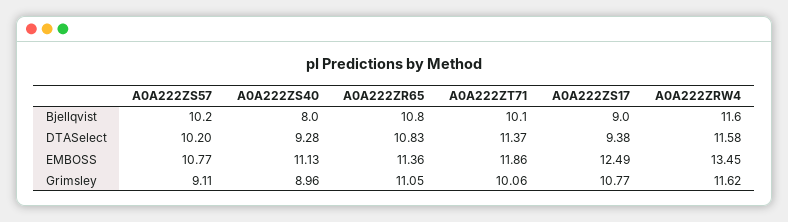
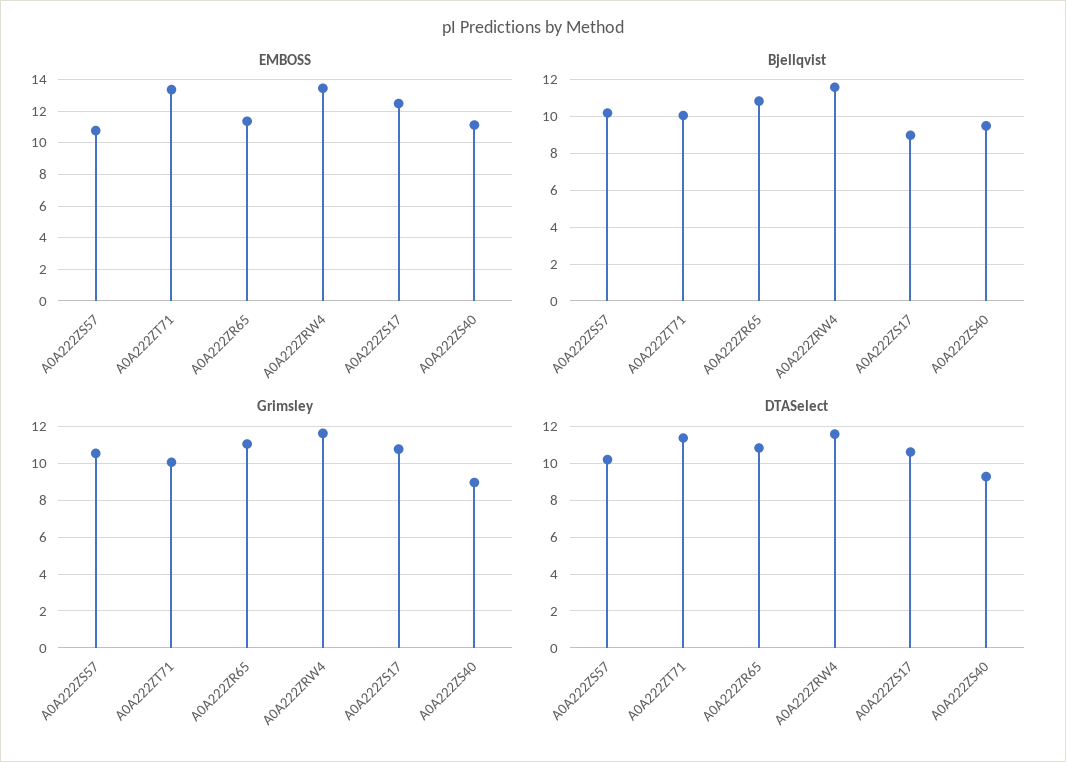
  {
    "Bjellqvist": {
      "A0A222ZS57": 10.2,
-     "A0A222ZS40": 8,
+     "A0A222ZS40": 9.5,
      "A0A222ZR65": 10.8,
      "A0A222ZT71": 10.1,
      "A0A222ZS17": 9,
      "A0A222ZRW4": 11.6
    },
    "DTASelect": {
      "A0A222ZS57": 10.2,
      "A0A222ZS40": 9.28,
      "A0A222ZR65": 10.83,
      "A0A222ZT71": 11.37,
-     "A0A222ZS17": 9.38,
+     "A0A222ZS17": 10.5,
      "A0A222ZRW4": 11.58
    },
    "EMBOSS": {
      "A0A222ZS57": 10.77,
      "A0A222ZS40": 11.13,
      "A0A222ZR65": 11.36,
-     "A0A222ZT71": 11.86,
+     "A0A222ZT71": 13.5,
      "A0A222ZS17": 12.49,
      "A0A222ZRW4": 13.45
    },
    "Grimsley": {
-     "A0A222ZS57": 9.11,
+     "A0A222ZS57": 10.5,
      "A0A222ZS40": 8.96,
      "A0A222ZR65": 11.05,
      "A0A222ZT71": 10.06,
      "A0A222ZS17": 10.77,
      "A0A222ZRW4": 11.62
    }
  }

